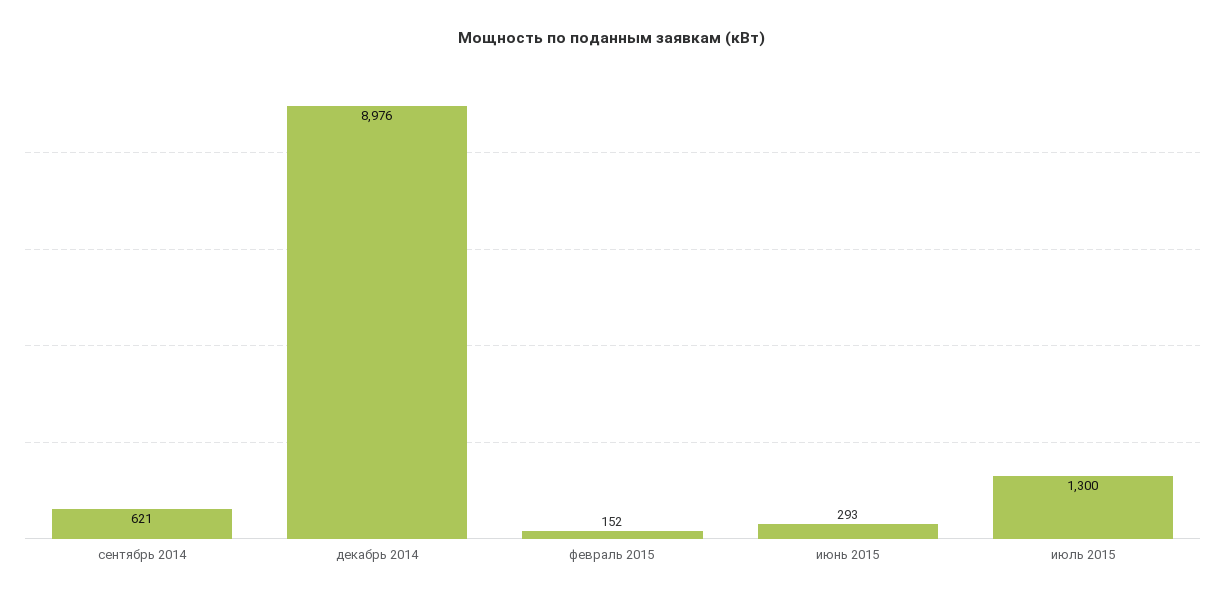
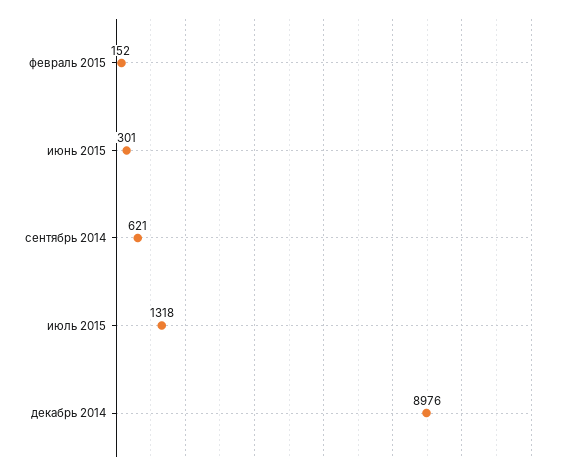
  {
    "сентябрь 2014": 621,
    "декабрь 2014": 8976,
    "февраль 2015": 152,
-   "июнь 2015": 293,
+   "июнь 2015": 301,
-   "июль 2015": 1300
+   "июль 2015": 1318
  }

